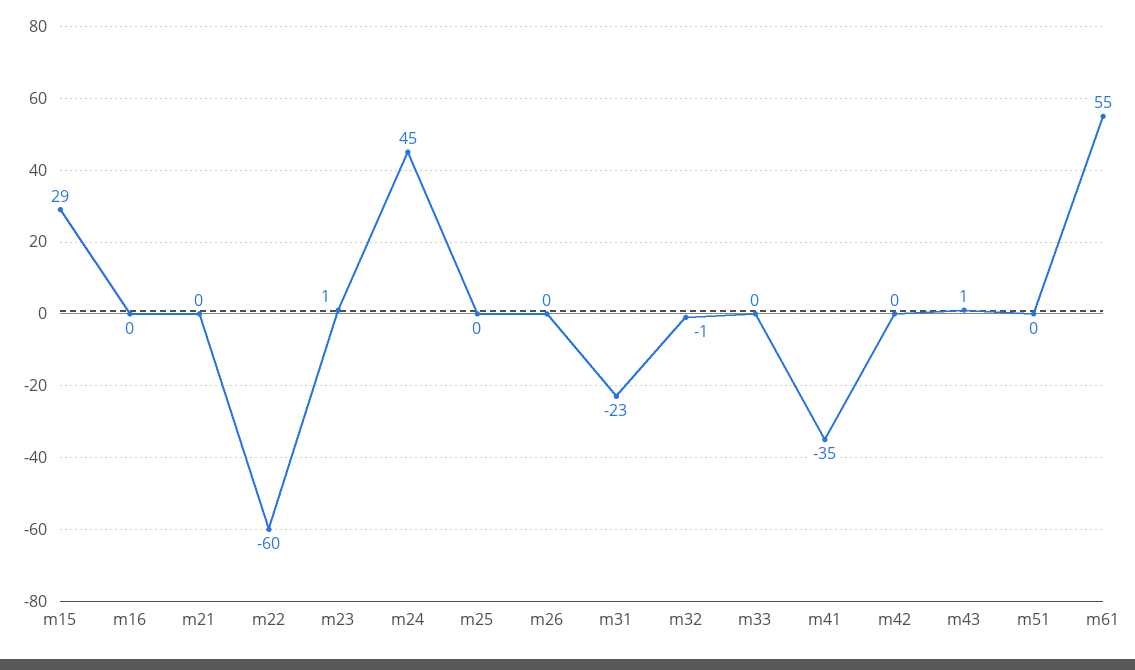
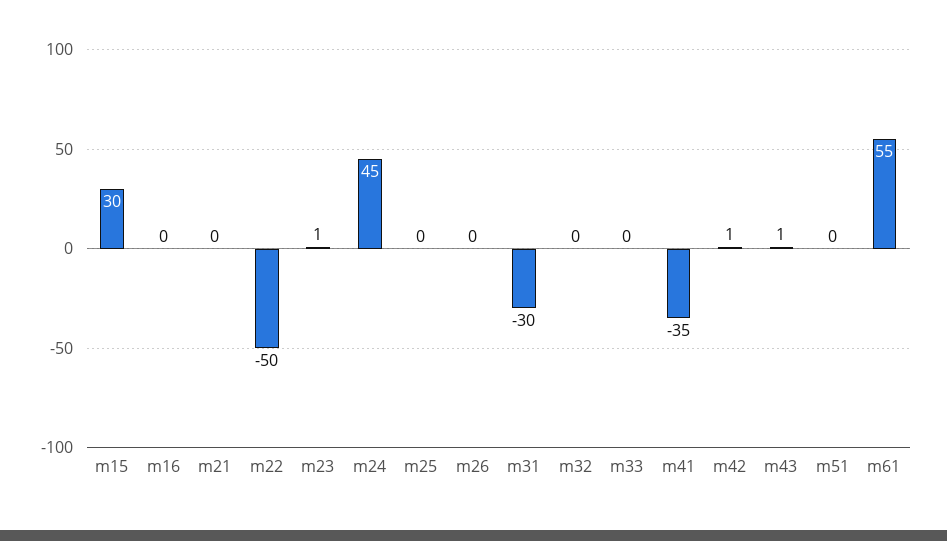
  {
-   "m15": 29,
+   "m15": 30,
    "m16": 0,
    "m21": 0,
-   "m22": -60,
+   "m22": -50,
    "m23": 1,
    "m24": 45,
    "m25": 0,
    "m26": 0,
-   "m31": -23,
+   "m31": -30,
-   "m32": -1,
+   "m32": 0,
    "m33": 0,
    "m41": -35,
-   "m42": 0,
+   "m42": 1,
    "m43": 1,
    "m51": 0,
    "m61": 55
  }

